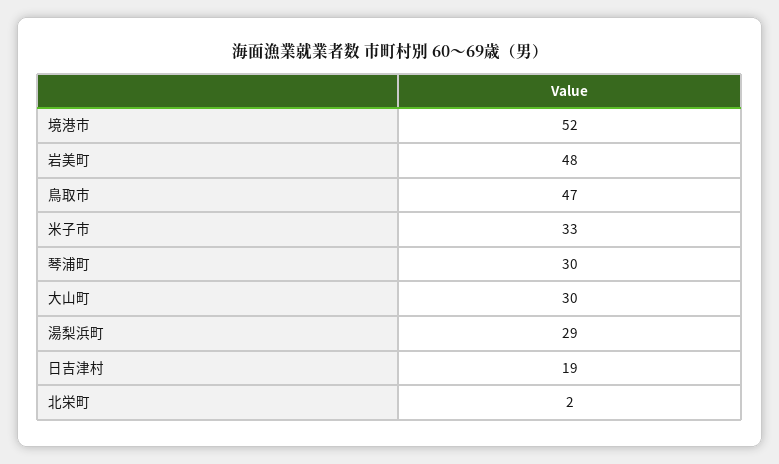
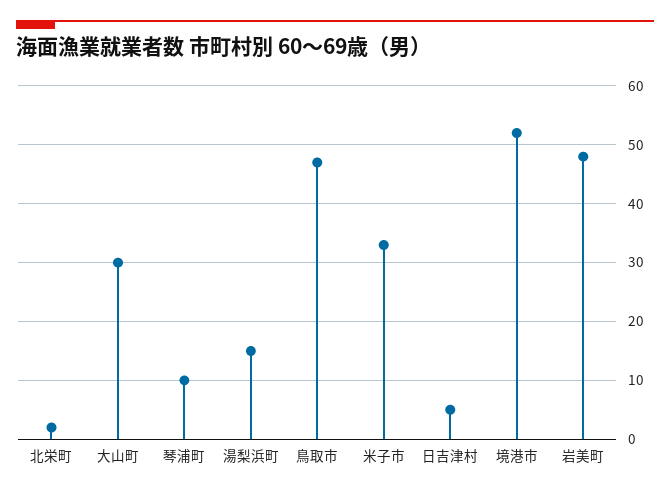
  {
    "境港市": 52,
    "岩美町": 48,
    "鳥取市": 47,
    "米子市": 33,
-   "琴浦町": 30,
+   "琴浦町": 10,
    "大山町": 30,
-   "湯梨浜町": 29,
+   "湯梨浜町": 15,
-   "日吉津村": 19,
+   "日吉津村": 5,
    "北栄町": 2
  }

